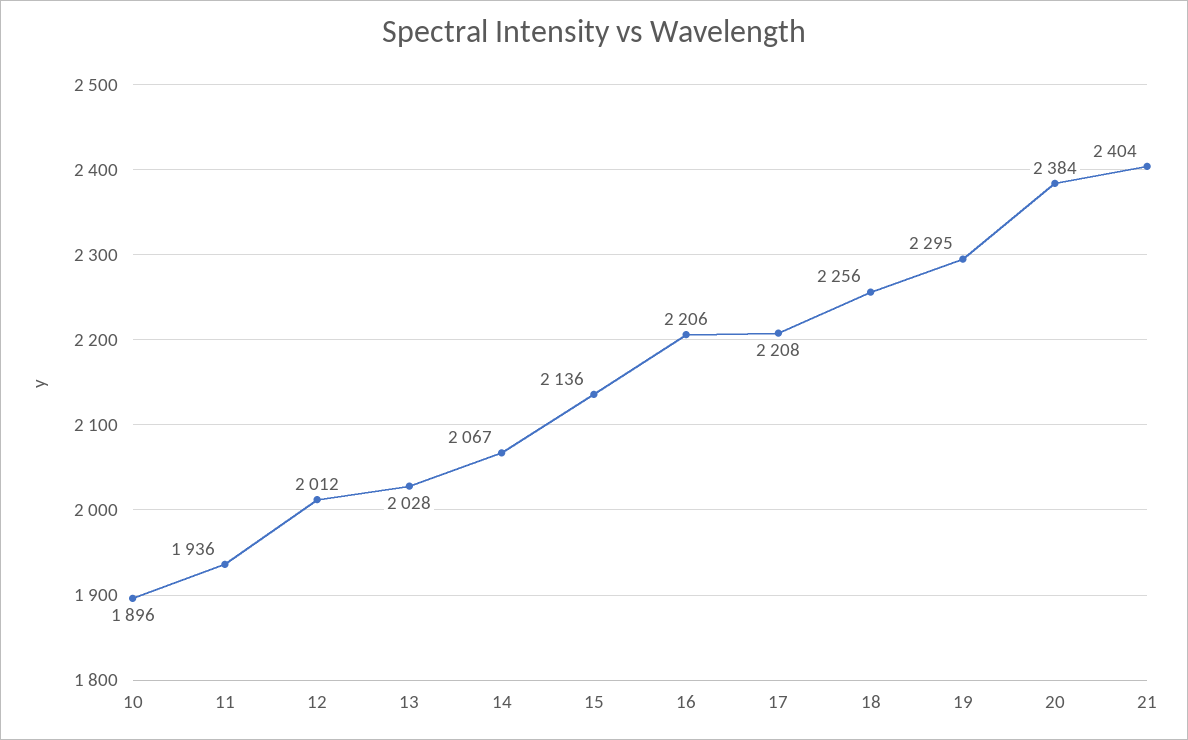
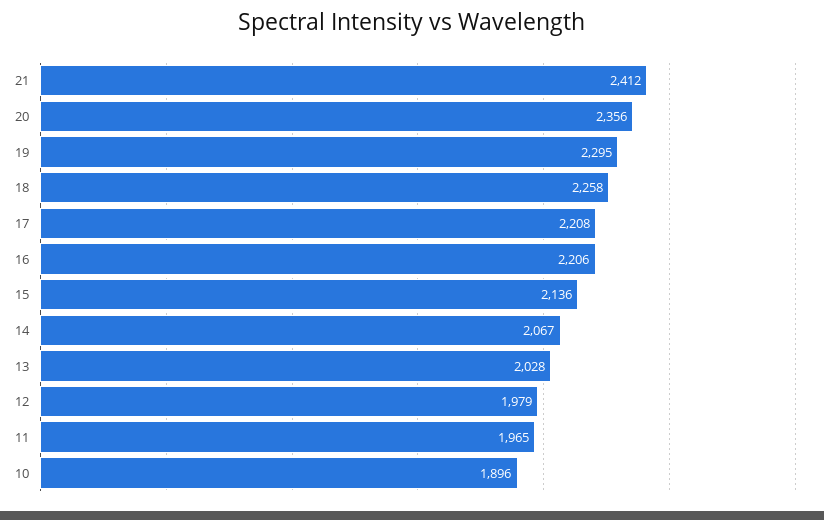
  {
    "10": 1896,
-   "11": 1936,
+   "11": 1965,
-   "12": 2012,
+   "12": 1979,
    "13": 2028,
    "14": 2067,
    "15": 2136,
    "16": 2206,
    "17": 2208,
-   "18": 2256,
+   "18": 2258,
    "19": 2295,
-   "20": 2384,
+   "20": 2356,
-   "21": 2404
+   "21": 2412
  }

